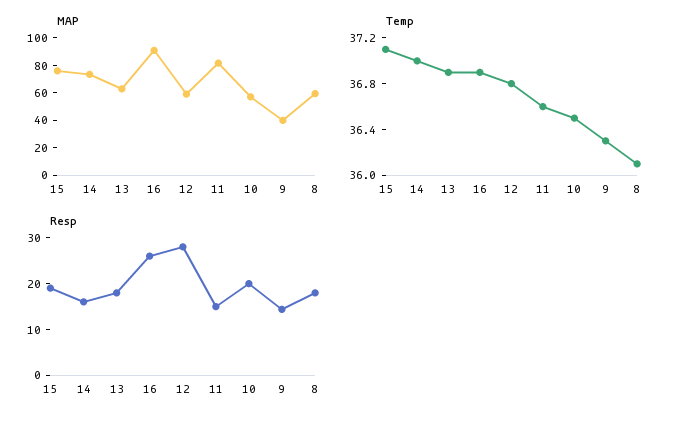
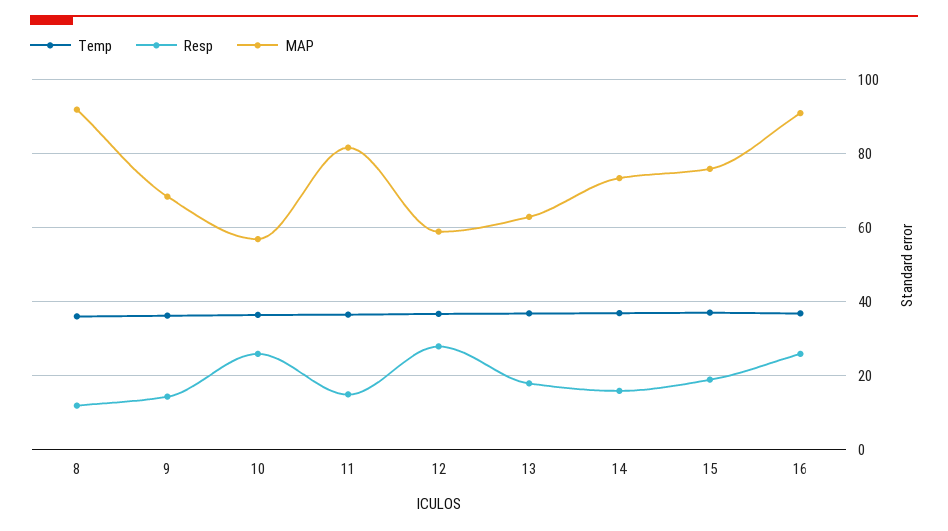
  {
    "MAP": {
      "15": 76,
      "14": 74,
      "13": 64,
      "16": 92,
      "12": 60,
      "11": 82,
      "10": 58,
-     "9": 40,
+     "9": 68,
-     "8": 60
+     "8": 92
    },
    "Temp": {
      "15": 37.1,
      "14": 37,
      "13": 36.9,
      "16": 36.9,
      "12": 36.8,
      "11": 36.6,
      "10": 36.5,
      "9": 36.3,
      "8": 36.1
    },
    "Resp": {
      "15": 20,
      "14": 16,
      "13": 18,
      "16": 26,
      "12": 28,
      "11": 16,
-     "10": 20,
+     "10": 26,
      "9": 14,
-     "8": 18
+     "8": 12
    }
  }

